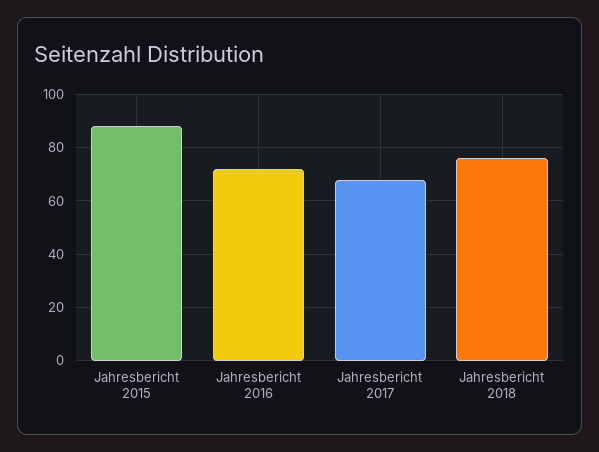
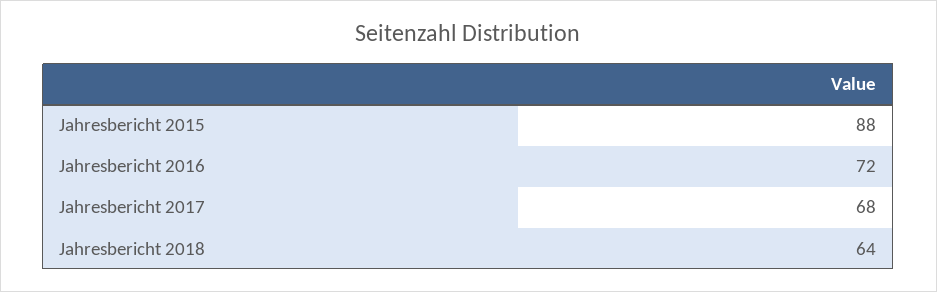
  {
    "Jahresbericht 2015": 88,
    "Jahresbericht 2016": 72,
    "Jahresbericht 2017": 68,
-   "Jahresbericht 2018": 75
+   "Jahresbericht 2018": 64
  }

